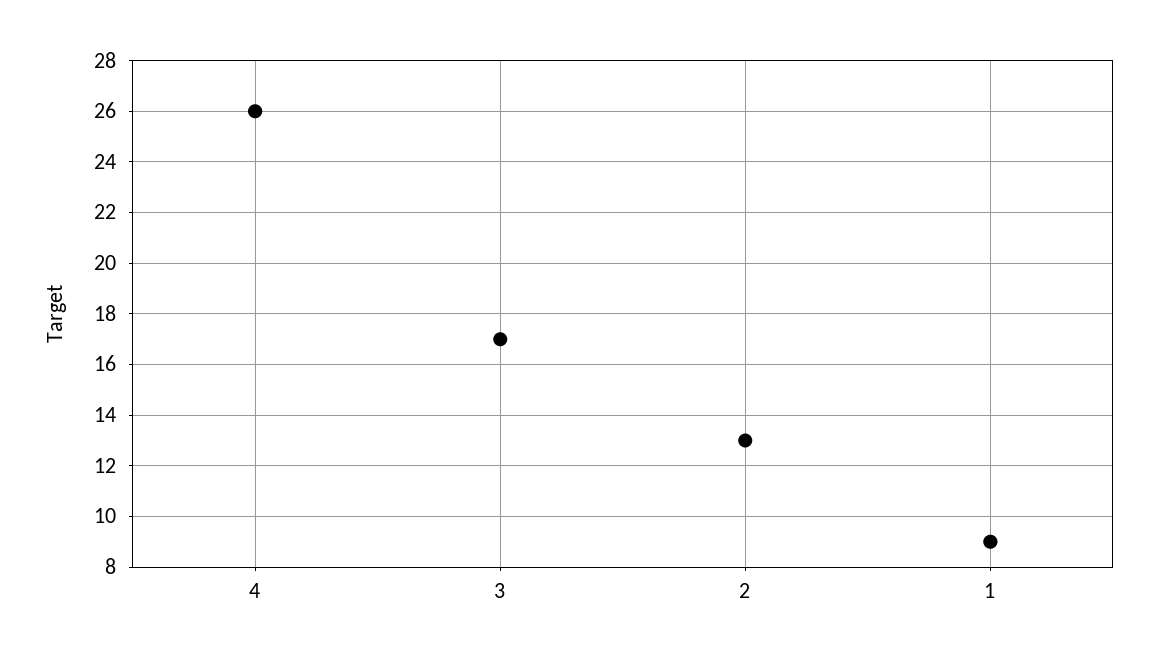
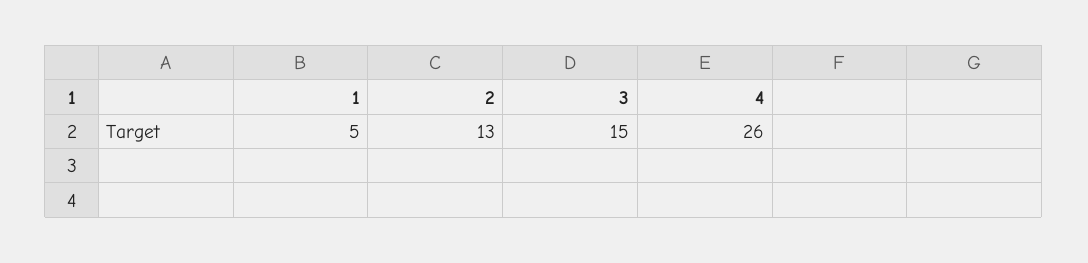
  {
    "4": 26,
-   "3": 17,
+   "3": 15,
    "2": 13,
-   "1": 9
+   "1": 5
  }

